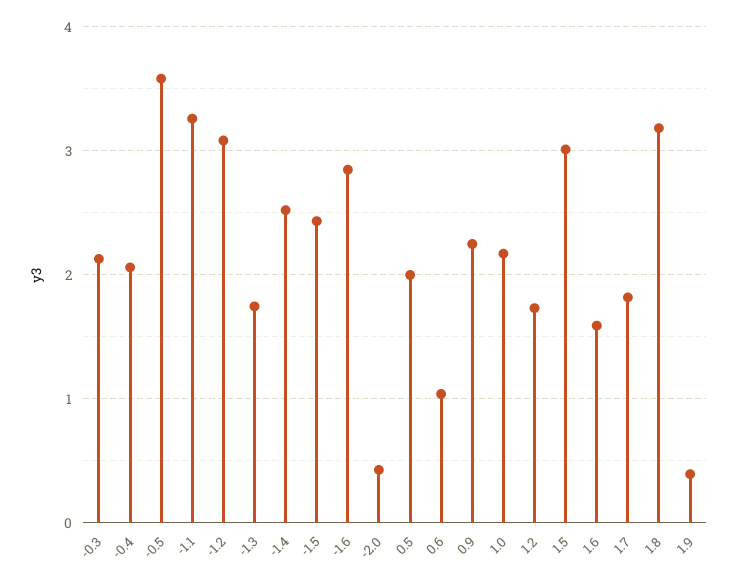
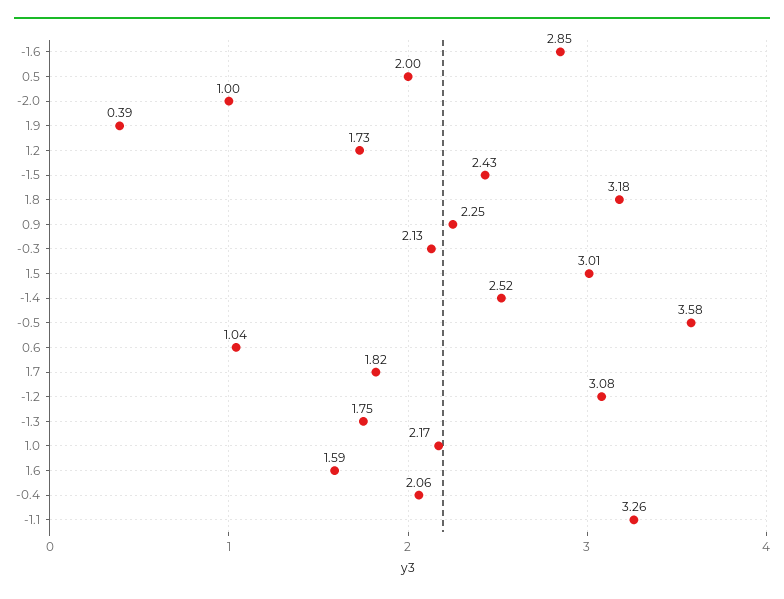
  {
    "-0.3": 2.13,
    "-0.4": 2.06,
    "-0.5": 3.58,
    "-1.1": 3.26,
    "-1.2": 3.08,
    "-1.3": 1.75,
    "-1.4": 2.52,
    "-1.5": 2.43,
    "-1.6": 2.85,
-   "-2.0": 0.4,
+   "-2.0": 1,
    "0.5": 2,
    "0.6": 1.04,
    "0.9": 2.25,
    "1.0": 2.17,
    "1.2": 1.73,
    "1.5": 3.01,
    "1.6": 1.59,
    "1.7": 1.82,
    "1.8": 3.18,
    "1.9": 0.39
  }

